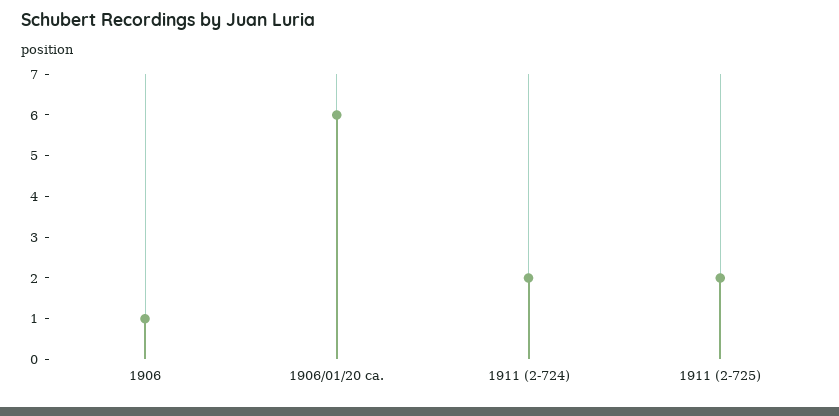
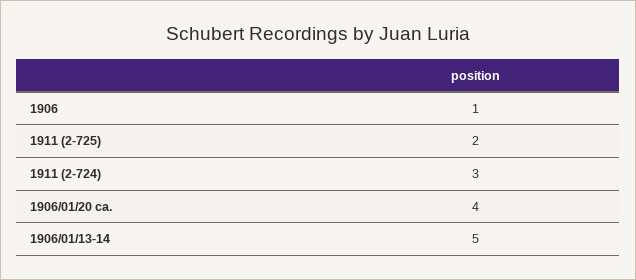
  {
    "1906": 1,
-   "1906/01/20 ca.": 6,
+   "1906/01/20 ca.": 4,
-   "1911 (2-724)": 2,
+   "1911 (2-724)": 3,
-   "1911 (2-725)": 2
+   "1911 (2-725)": 2,
+   "1906/01/13-14": 5
  }

